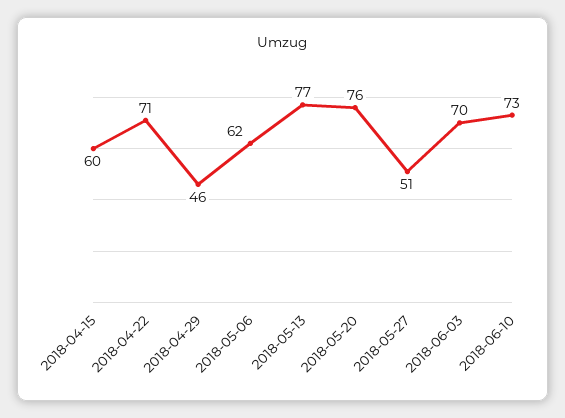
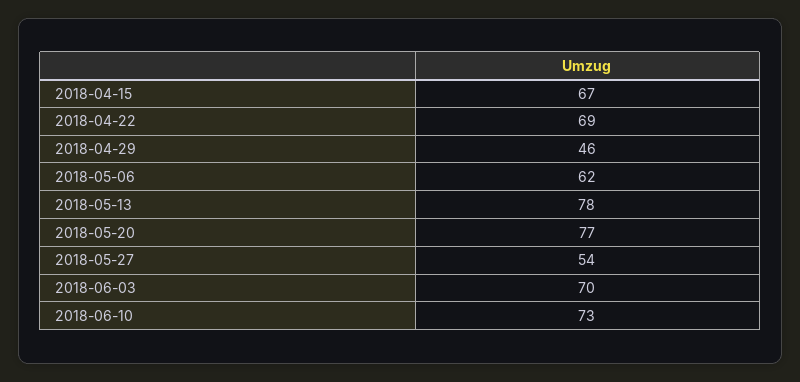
  {
-   "2018-04-15": 60,
+   "2018-04-15": 67,
-   "2018-04-22": 71,
+   "2018-04-22": 69,
    "2018-04-29": 46,
    "2018-05-06": 62,
-   "2018-05-13": 77,
+   "2018-05-13": 78,
-   "2018-05-20": 76,
+   "2018-05-20": 77,
-   "2018-05-27": 51,
+   "2018-05-27": 54,
    "2018-06-03": 70,
    "2018-06-10": 73
  }

